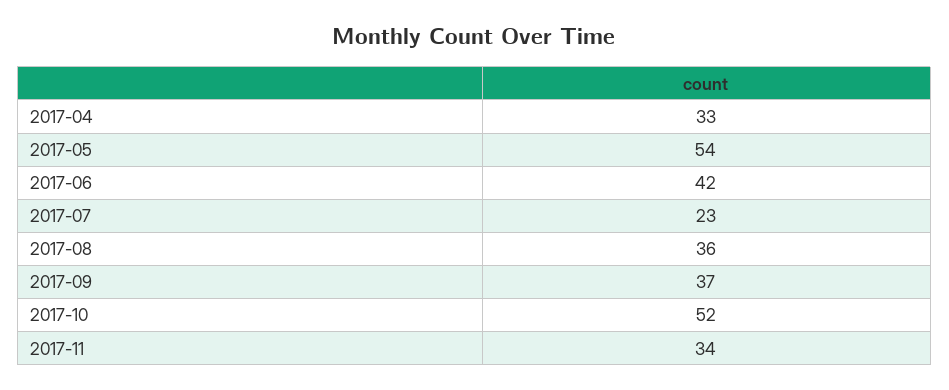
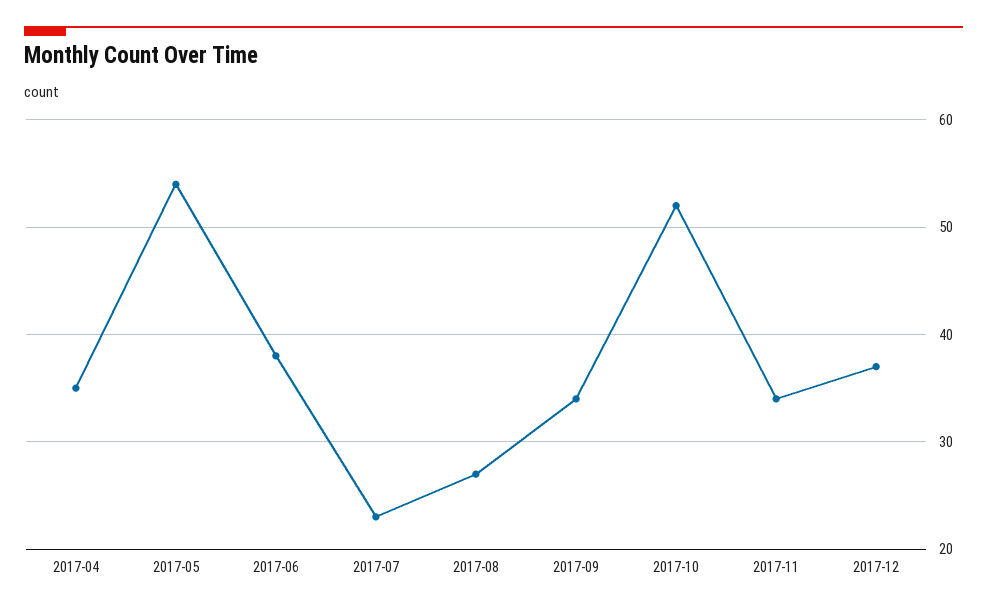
  {
-   "2017-04": 33,
+   "2017-04": 35,
    "2017-05": 54,
-   "2017-06": 42,
+   "2017-06": 38,
    "2017-07": 23,
-   "2017-08": 36,
+   "2017-08": 27,
-   "2017-09": 37,
+   "2017-09": 34,
    "2017-10": 52,
-   "2017-11": 34
+   "2017-11": 34,
+   "2017-12": 37
  }

